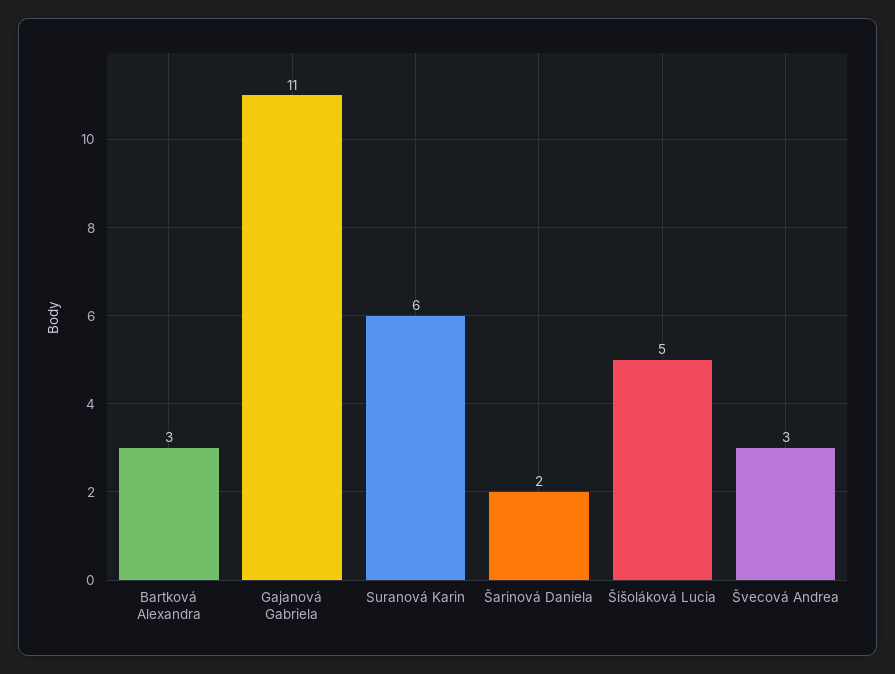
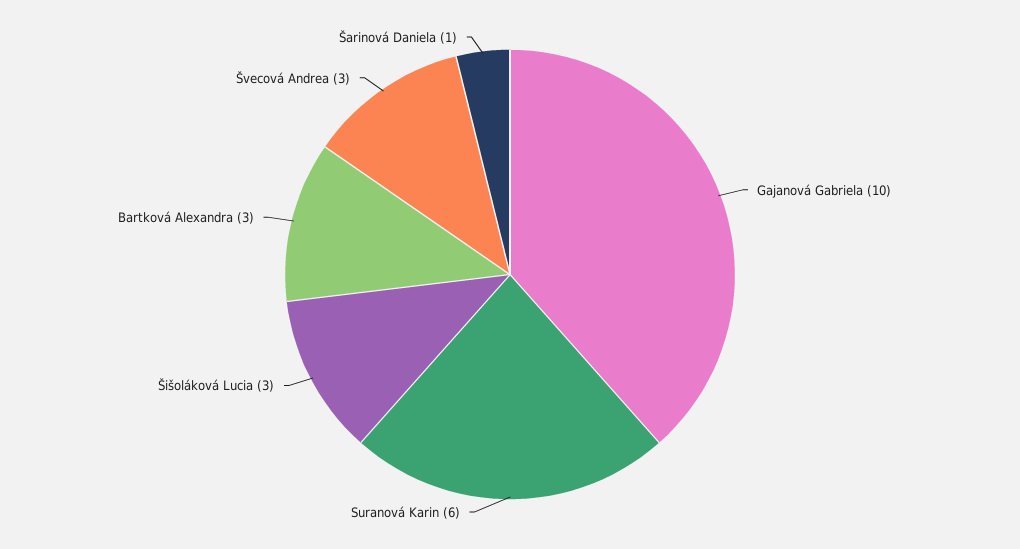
  {
    "Bartková Alexandra": 3,
-   "Gajanová Gabriela": 11,
+   "Gajanová Gabriela": 10,
    "Suranová Karin": 6,
-   "Šarinová Daniela": 2,
+   "Šarinová Daniela": 1,
-   "Šišoláková Lucia": 5,
+   "Šišoláková Lucia": 3,
    "Švecová Andrea": 3
  }

